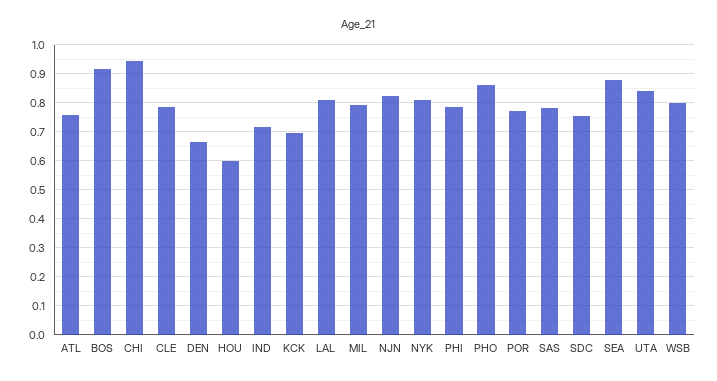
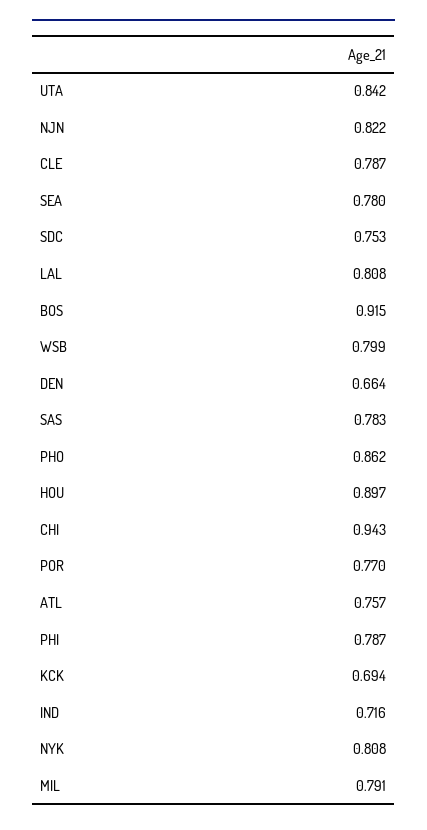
  {
    "ATL": 0.757,
    "BOS": 0.915,
    "CHI": 0.943,
    "CLE": 0.787,
    "DEN": 0.664,
-   "HOU": 0.6,
+   "HOU": 0.897,
    "IND": 0.716,
    "KCK": 0.694,
    "LAL": 0.808,
    "MIL": 0.791,
    "NJN": 0.822,
    "NYK": 0.808,
    "PHI": 0.787,
    "PHO": 0.862,
    "POR": 0.77,
    "SAS": 0.783,
    "SDC": 0.753,
-   "SEA": 0.875,
+   "SEA": 0.78,
    "UTA": 0.842,
    "WSB": 0.799
  }

